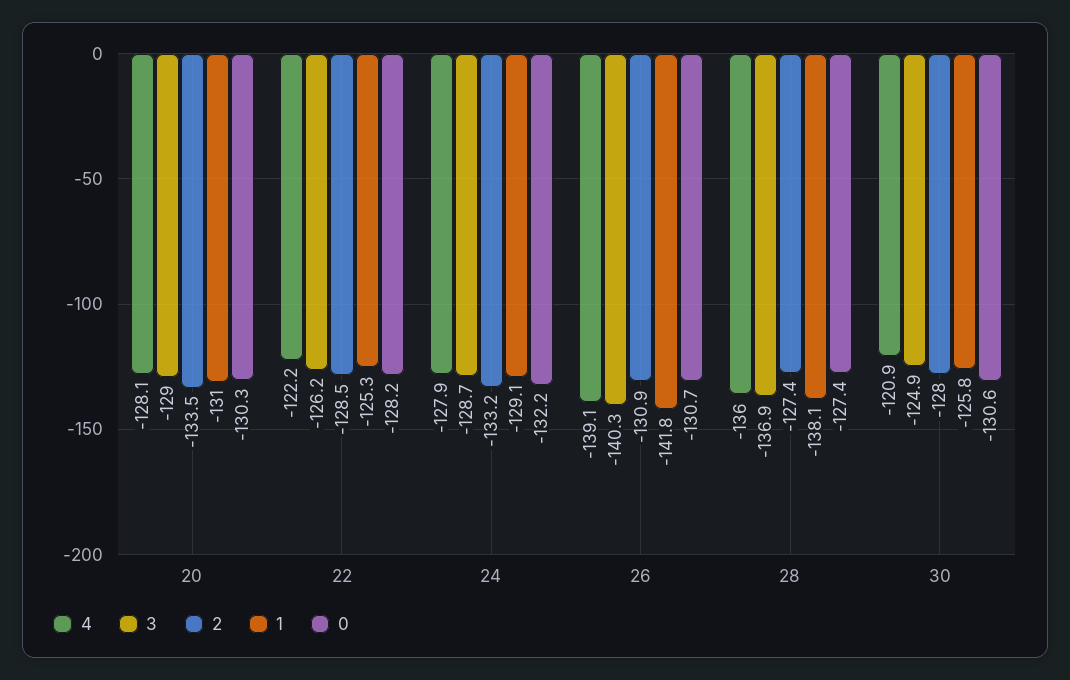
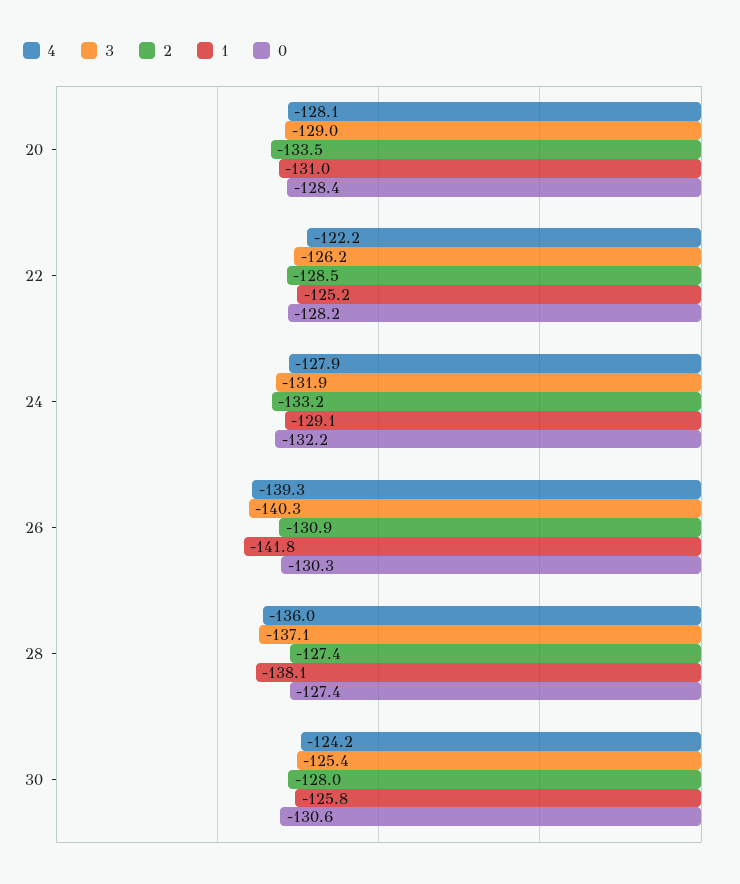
  {
    "4": {
      "20": -128.1,
      "22": -122.2,
      "24": -127.9,
-     "26": -139.1,
+     "26": -139.3,
      "28": -136,
-     "30": -120.9
+     "30": -124.2
    },
    "3": {
      "20": -129,
      "22": -126.2,
-     "24": -128.7,
+     "24": -131.9,
      "26": -140.3,
-     "28": -136.9,
+     "28": -137.1,
-     "30": -124.9
+     "30": -125.4
    },
    "2": {
      "20": -133.5,
      "22": -128.5,
      "24": -133.2,
      "26": -130.9,
      "28": -127.4,
      "30": -128
    },
    "1": {
      "20": -131,
-     "22": -125.3,
+     "22": -125.2,
      "24": -129.1,
      "26": -141.8,
      "28": -138.1,
      "30": -125.8
    },
    "0": {
-     "20": -130.3,
+     "20": -128.4,
      "22": -128.2,
      "24": -132.2,
-     "26": -130.7,
+     "26": -130.3,
      "28": -127.4,
      "30": -130.6
    }
  }

